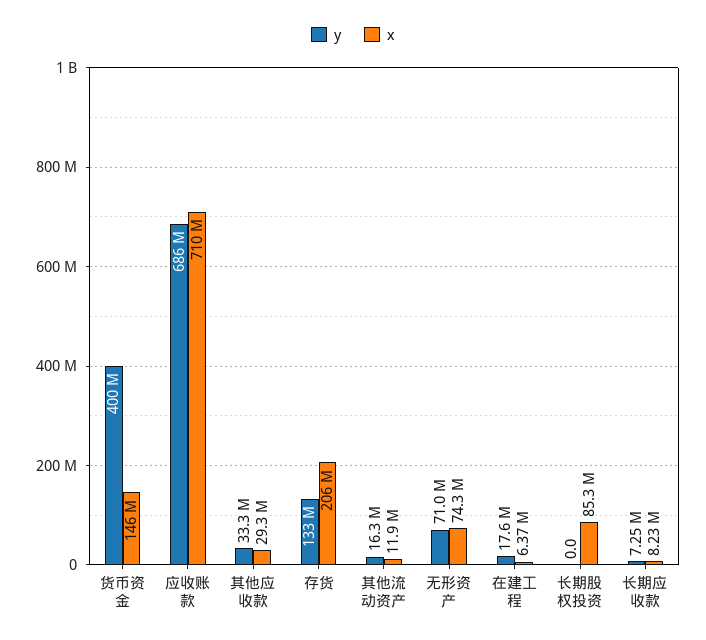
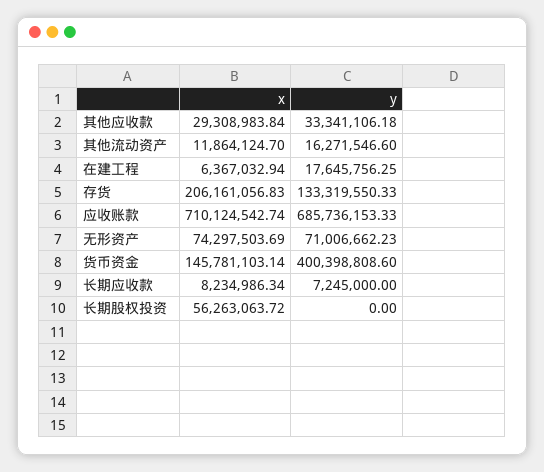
  {
    "y": {
      "货币资金": 400398808.6,
      "应收账款": 685736153.33,
      "其他应收款": 33341106.18,
      "存货": 133319550.33,
      "其他流动资产": 16271546.6,
      "无形资产": 71006662.23,
      "在建工程": 17645756.25,
      "长期股权投资": 0,
      "长期应收款": 7245000
    },
    "x": {
      "货币资金": 145781103.14,
      "应收账款": 710124542.74,
      "其他应收款": 29308983.84,
      "存货": 206161056.83,
      "其他流动资产": 11864124.7,
      "无形资产": 74297503.69,
      "在建工程": 6367032.94,
-     "长期股权投资": 85300000,
+     "长期股权投资": 56263063.72,
      "长期应收款": 8234986.34
    }
  }

